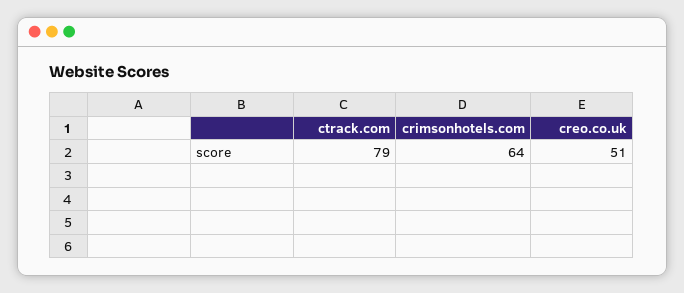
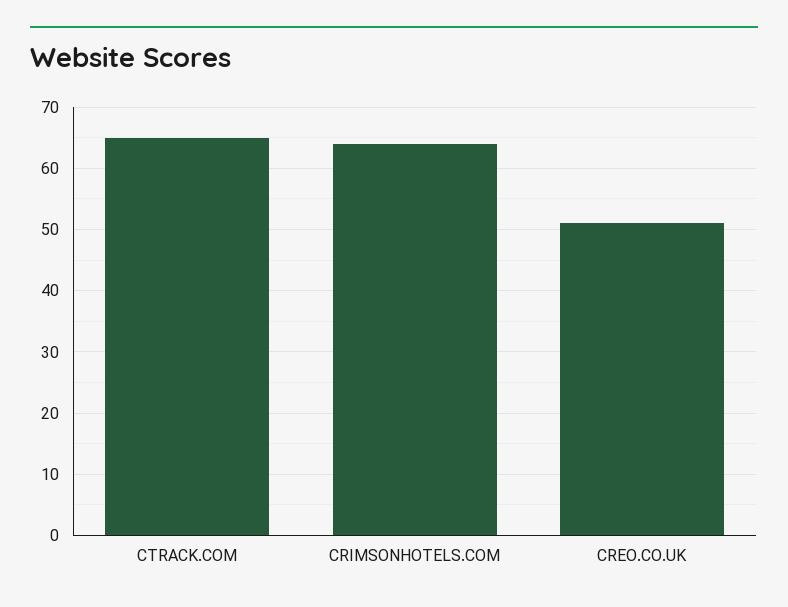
  {
-   "ctrack.com": 79,
+   "ctrack.com": 65,
    "crimsonhotels.com": 64,
    "creo.co.uk": 51
  }

